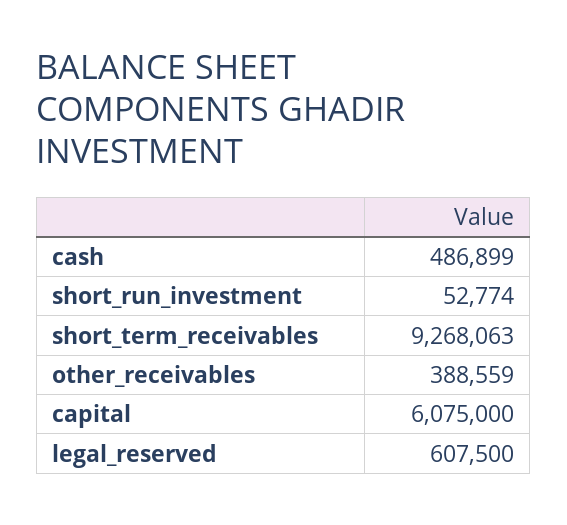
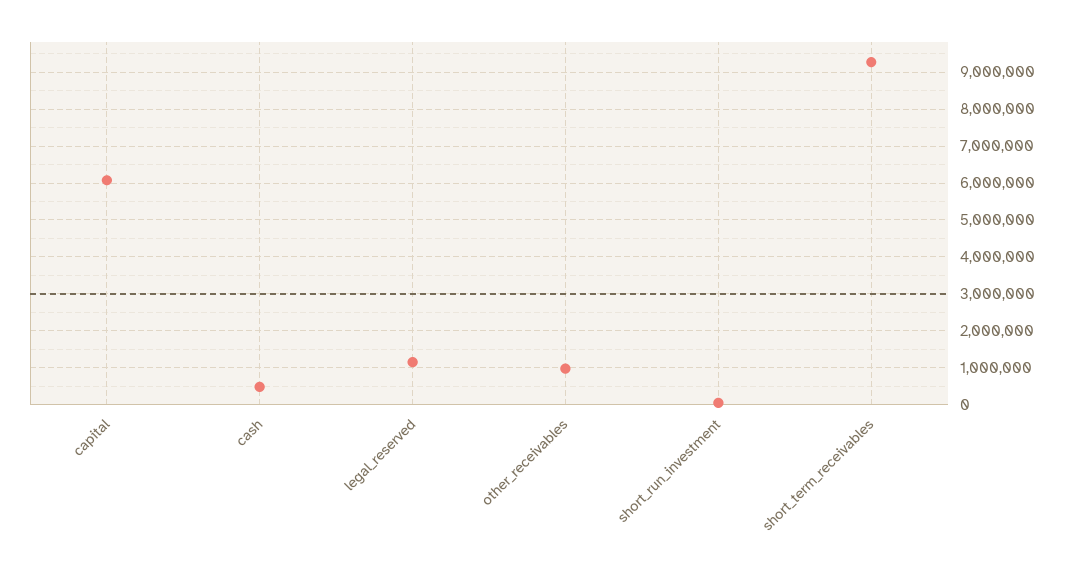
  {
    "cash": 486899,
    "short_run_investment": 52774,
    "short_term_receivables": 9268063,
-   "other_receivables": 388559,
+   "other_receivables": 1000000,
    "capital": 6075000,
-   "legal_reserved": 607500
+   "legal_reserved": 1200000
  }

